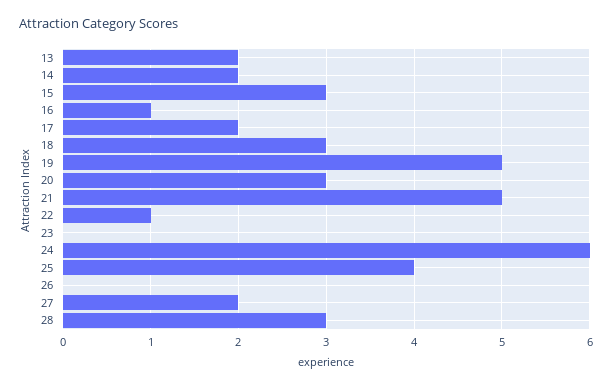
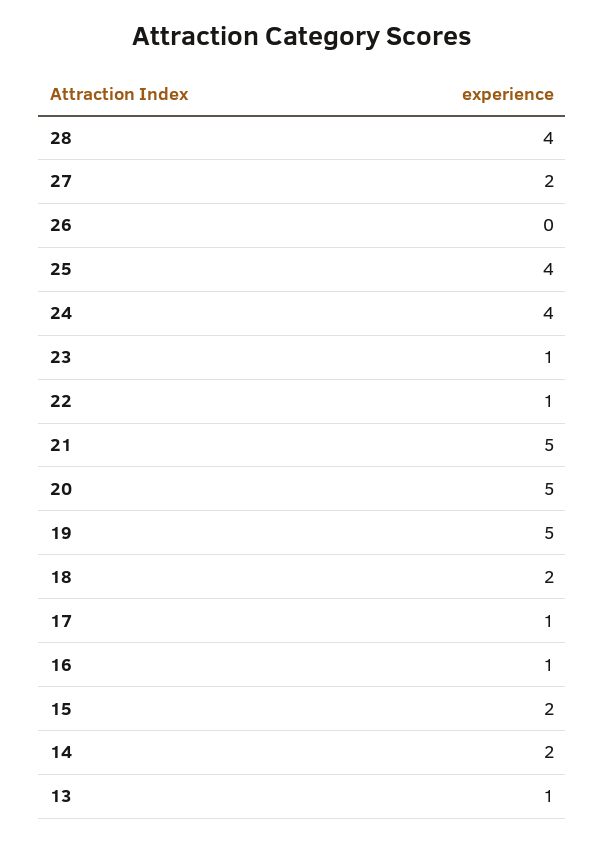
  {
-   "13": 2,
+   "13": 1,
    "14": 2,
-   "15": 3,
+   "15": 2,
    "16": 1,
-   "17": 2,
+   "17": 1,
-   "18": 3,
+   "18": 2,
    "19": 5,
-   "20": 3,
+   "20": 5,
    "21": 5,
    "22": 1,
-   "23": 0,
+   "23": 1,
-   "24": 6,
+   "24": 4,
    "25": 4,
    "26": 0,
    "27": 2,
-   "28": 3
+   "28": 4
  }

